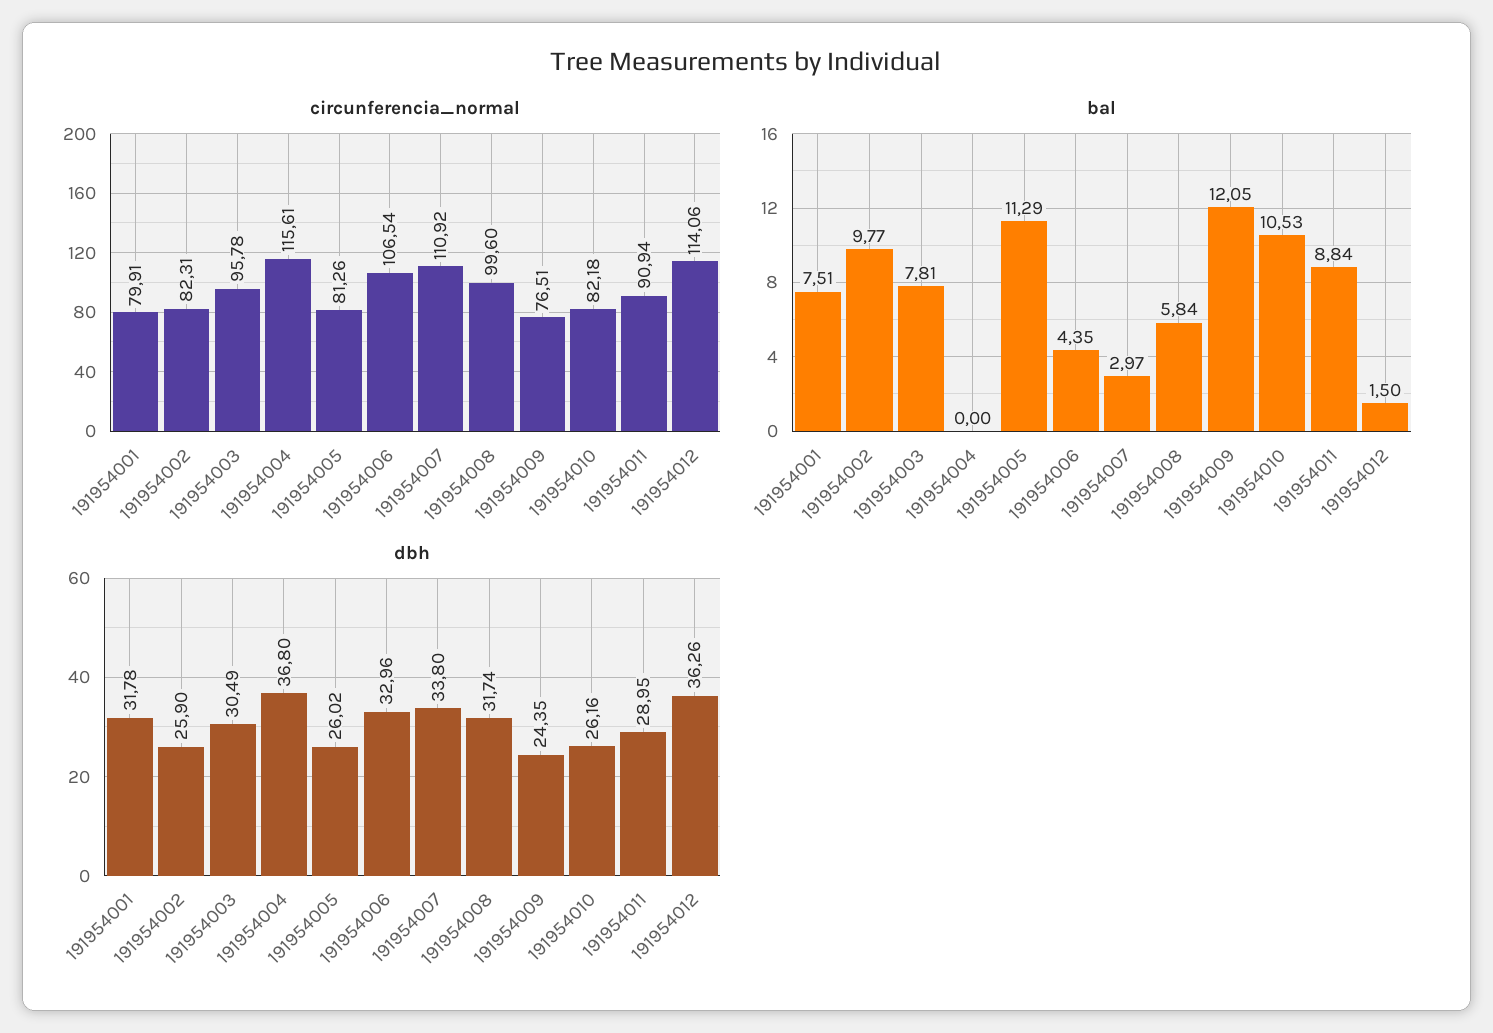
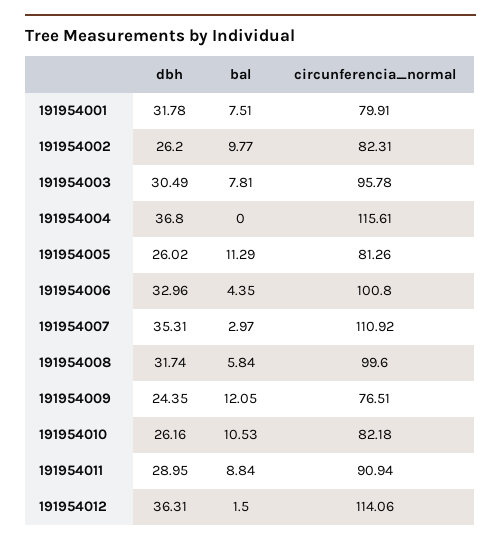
  {
    "circunferencia_normal": {
      "191954001": 79.91,
      "191954002": 82.31,
      "191954003": 95.78,
      "191954004": 115.61,
      "191954005": 81.26,
-     "191954006": 106.54,
+     "191954006": 100.8,
      "191954007": 110.92,
      "191954008": 99.6,
      "191954009": 76.51,
      "191954010": 82.18,
      "191954011": 90.94,
      "191954012": 114.06
    },
    "bal": {
      "191954001": 7.51,
      "191954002": 9.77,
      "191954003": 7.81,
      "191954004": 0,
      "191954005": 11.29,
      "191954006": 4.35,
      "191954007": 2.97,
      "191954008": 5.84,
      "191954009": 12.05,
      "191954010": 10.53,
      "191954011": 8.84,
      "191954012": 1.5
    },
    "dbh": {
      "191954001": 31.78,
-     "191954002": 25.9,
+     "191954002": 26.2,
      "191954003": 30.49,
      "191954004": 36.8,
      "191954005": 26.02,
      "191954006": 32.96,
-     "191954007": 33.8,
+     "191954007": 35.31,
      "191954008": 31.74,
      "191954009": 24.35,
      "191954010": 26.16,
      "191954011": 28.95,
-     "191954012": 36.26
+     "191954012": 36.31
    }
  }

